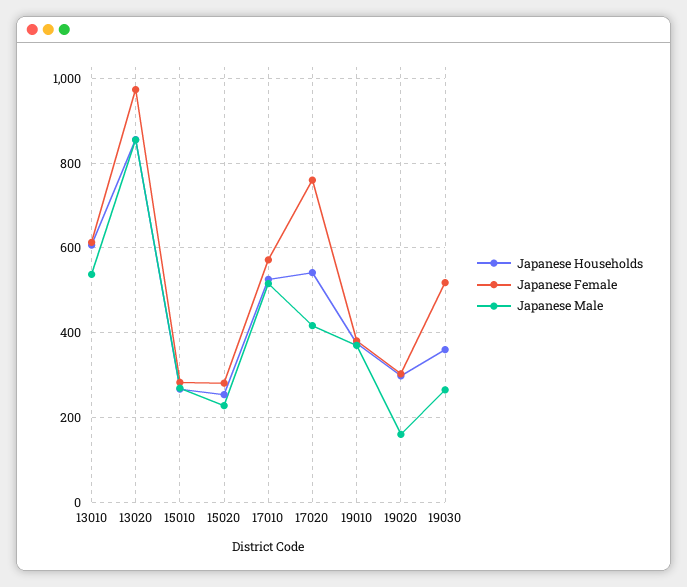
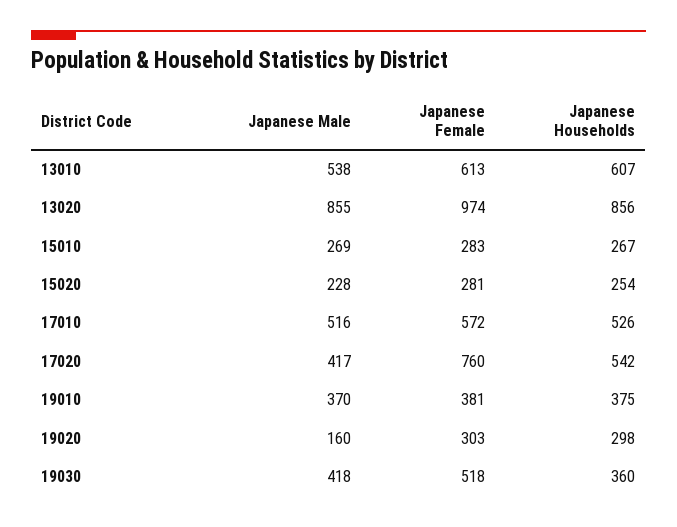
  {
    "Japanese Households": {
      "13010": 607,
      "13020": 856,
      "15010": 267,
      "15020": 254,
      "17010": 526,
      "17020": 542,
      "19010": 375,
      "19020": 298,
      "19030": 360
    },
    "Japanese Female": {
      "13010": 613,
      "13020": 974,
      "15010": 283,
      "15020": 281,
      "17010": 572,
      "17020": 760,
      "19010": 381,
      "19020": 303,
      "19030": 518
    },
    "Japanese Male": {
      "13010": 538,
      "13020": 855,
      "15010": 269,
      "15020": 228,
      "17010": 516,
      "17020": 417,
      "19010": 370,
      "19020": 160,
-     "19030": 260
+     "19030": 418
    }
  }

